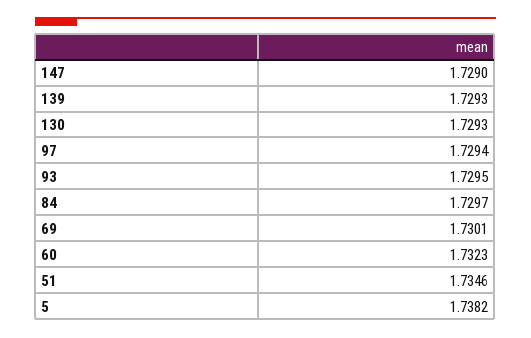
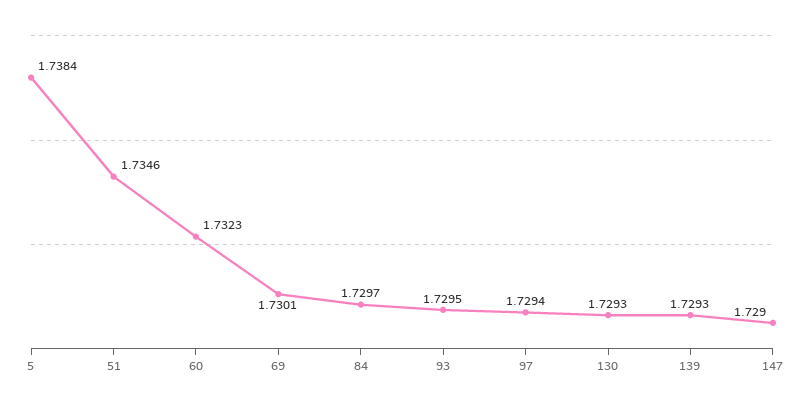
  {
    "147": 1.729,
    "139": 1.7293,
    "130": 1.7293,
    "97": 1.7294,
    "93": 1.7295,
    "84": 1.7297,
    "69": 1.7301,
    "60": 1.7323,
    "51": 1.7346,
-   "5": 1.7382
+   "5": 1.7384
  }

